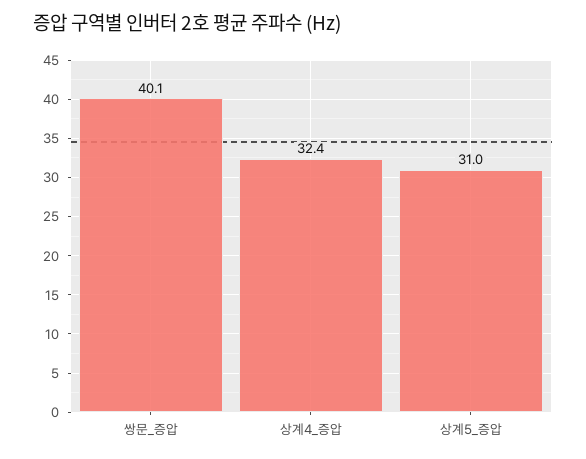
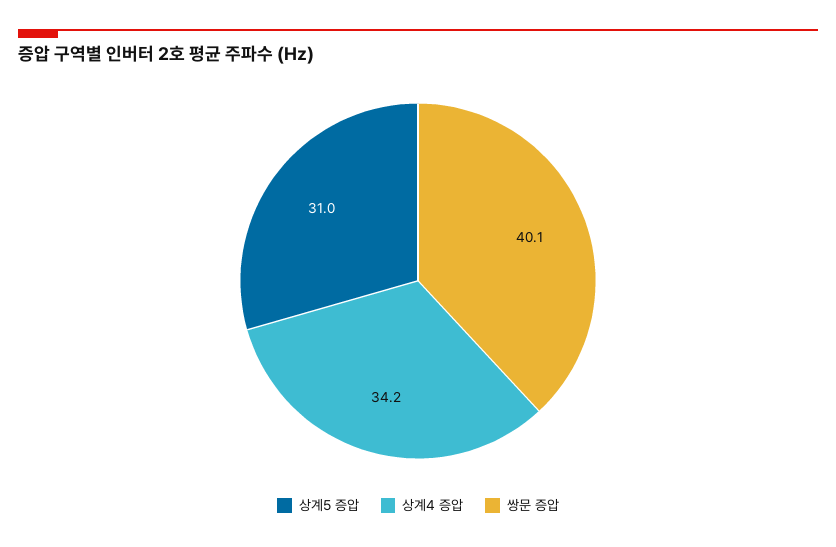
  {
    "쌍문_증압": 40.1,
-   "상계4_증압": 32.4,
+   "상계4_증압": 34.2,
    "상계5_증압": 31
  }

